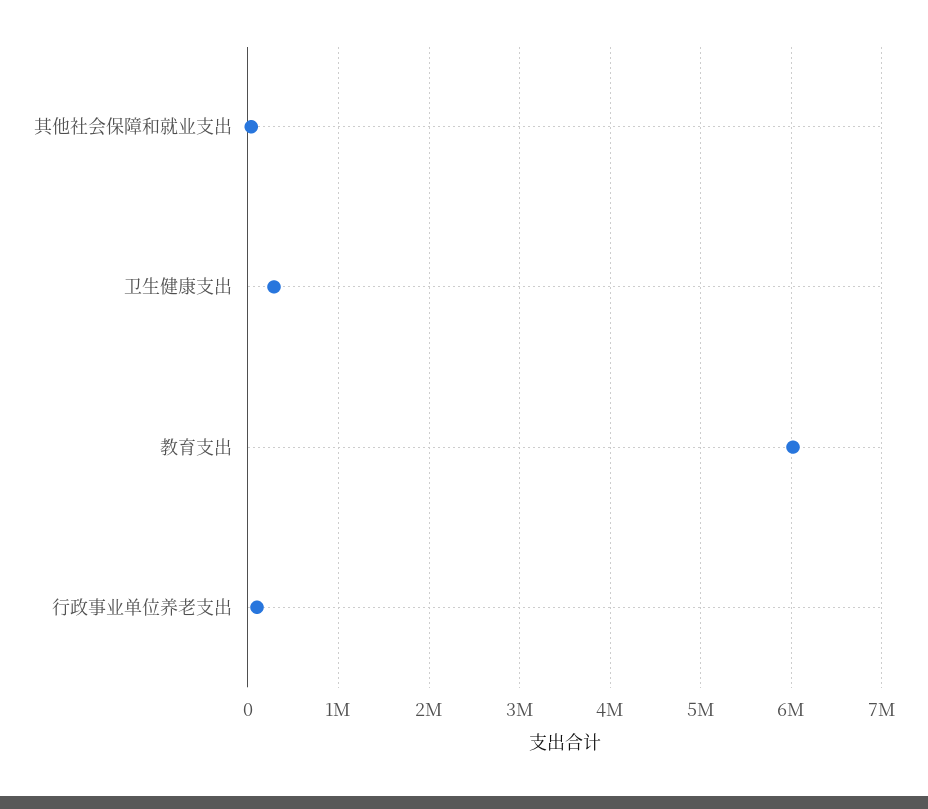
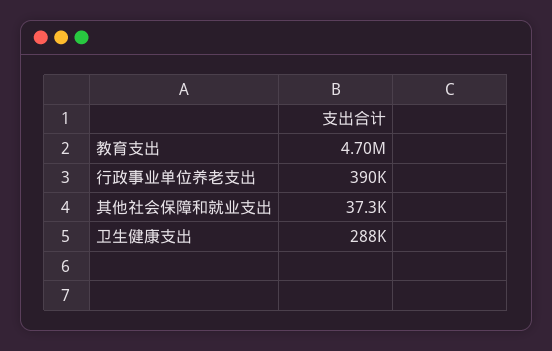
  {
    "其他社会保障和就业支出": 37300,
    "卫生健康支出": 288000,
-   "教育支出": 6000000,
+   "教育支出": 4700000,
-   "行政事业单位养老支出": 100000
+   "行政事业单位养老支出": 390000
  }

